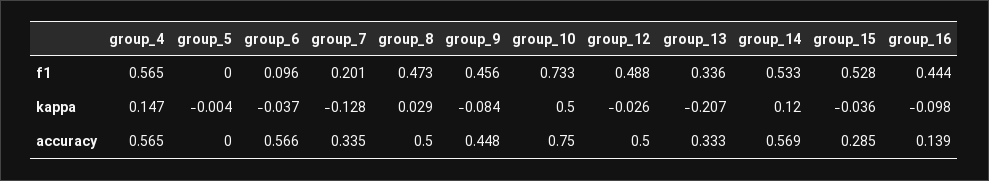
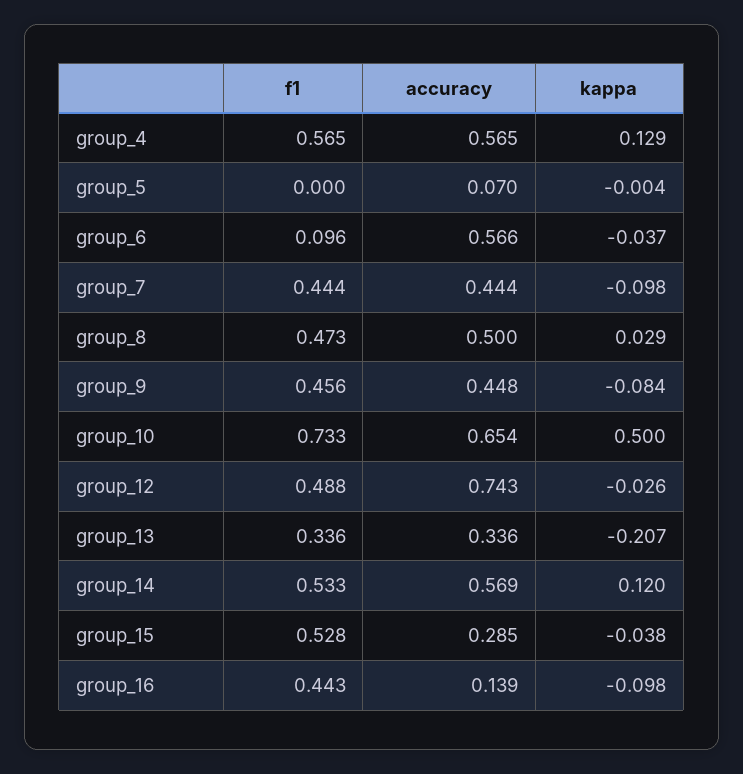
  {
    "group_4": {
      "f1": 0.565,
-     "kappa": 0.147,
+     "kappa": 0.129,
      "accuracy": 0.565
    },
    "group_5": {
      "f1": 0,
      "kappa": -0.004,
-     "accuracy": 0
+     "accuracy": 0.07
    },
    "group_6": {
      "f1": 0.096,
      "kappa": -0.037,
      "accuracy": 0.566
    },
    "group_7": {
-     "f1": 0.201,
+     "f1": 0.444,
-     "kappa": -0.128,
+     "kappa": -0.098,
-     "accuracy": 0.335
+     "accuracy": 0.444
    },
    "group_8": {
      "f1": 0.473,
      "kappa": 0.029,
      "accuracy": 0.5
    },
    "group_9": {
      "f1": 0.456,
      "kappa": -0.084,
      "accuracy": 0.448
    },
    "group_10": {
      "f1": 0.733,
      "kappa": 0.5,
-     "accuracy": 0.75
+     "accuracy": 0.654
    },
    "group_12": {
      "f1": 0.488,
      "kappa": -0.026,
-     "accuracy": 0.5
+     "accuracy": 0.743
    },
    "group_13": {
      "f1": 0.336,
      "kappa": -0.207,
-     "accuracy": 0.333
+     "accuracy": 0.336
    },
    "group_14": {
      "f1": 0.533,
      "kappa": 0.12,
      "accuracy": 0.569
    },
    "group_15": {
      "f1": 0.528,
-     "kappa": -0.036,
+     "kappa": -0.038,
      "accuracy": 0.285
    },
    "group_16": {
-     "f1": 0.444,
+     "f1": 0.443,
      "kappa": -0.098,
      "accuracy": 0.139
    }
  }

